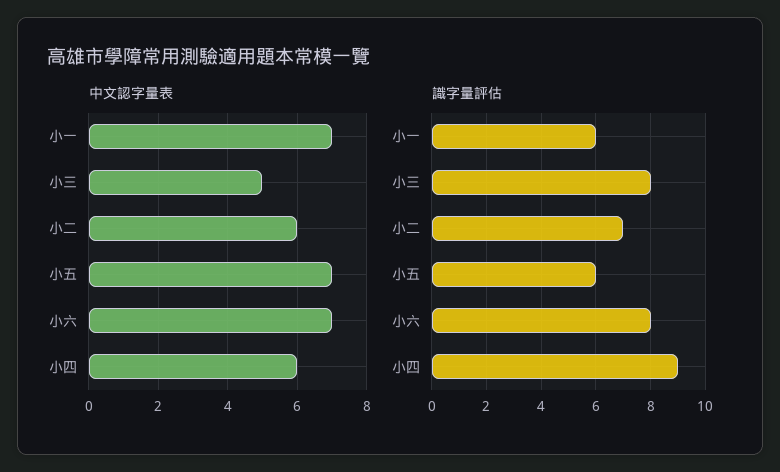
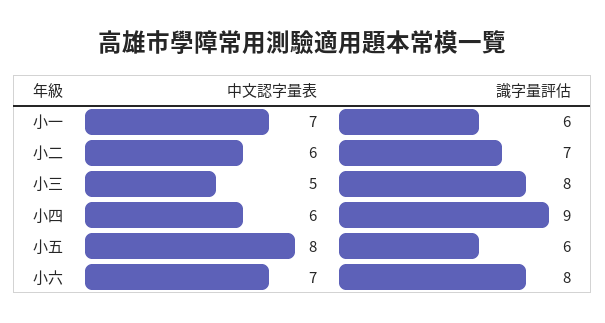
  {
    "中文認字量表": {
      "小一": 7,
      "小三": 5,
      "小二": 6,
-     "小五": 7,
+     "小五": 8,
      "小六": 7,
      "小四": 6
    },
    "識字量評估": {
      "小一": 6,
      "小三": 8,
      "小二": 7,
      "小五": 6,
      "小六": 8,
      "小四": 9
    }
  }

